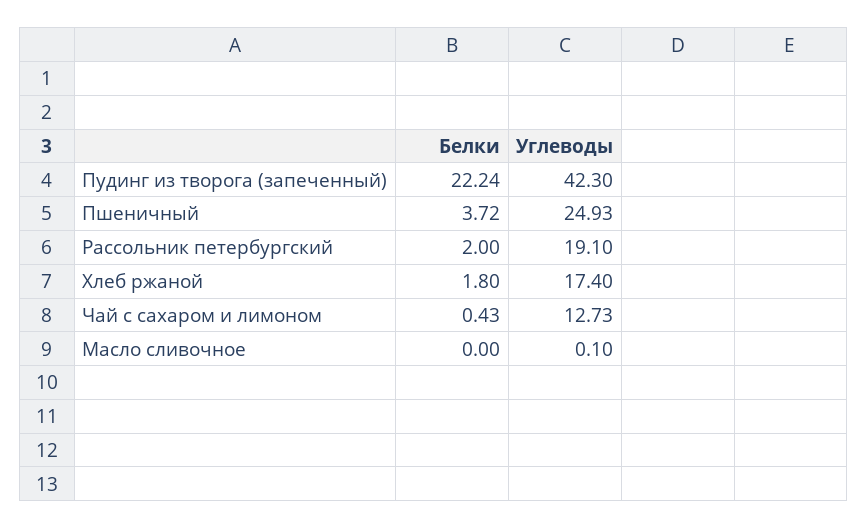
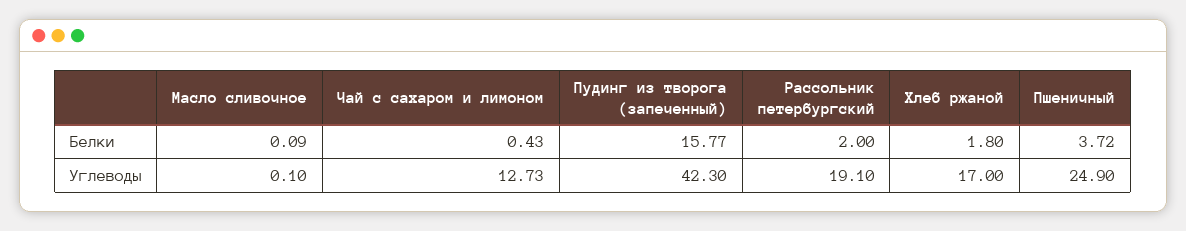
  {
    "Белки": {
-     "Пудинг из творога (запеченный)": 22.24,
+     "Пудинг из творога (запеченный)": 15.77,
      "Пшеничный": 3.72,
      "Рассольник петербургский": 2,
      "Хлеб ржаной": 1.8,
      "Чай с сахаром и лимоном": 0.43,
-     "Масло сливочное": 0
+     "Масло сливочное": 0.09
    },
    "Углеводы": {
      "Пудинг из творога (запеченный)": 42.3,
-     "Пшеничный": 24.93,
+     "Пшеничный": 24.9,
      "Рассольник петербургский": 19.1,
-     "Хлеб ржаной": 17.4,
+     "Хлеб ржаной": 17,
      "Чай с сахаром и лимоном": 12.73,
      "Масло сливочное": 0.1
    }
  }

